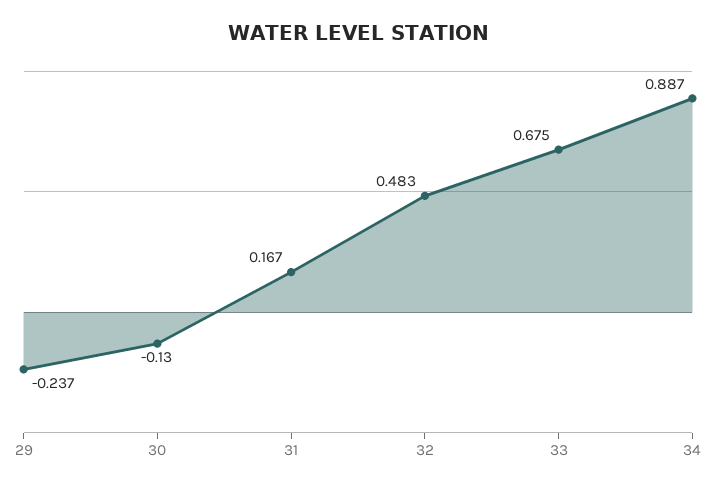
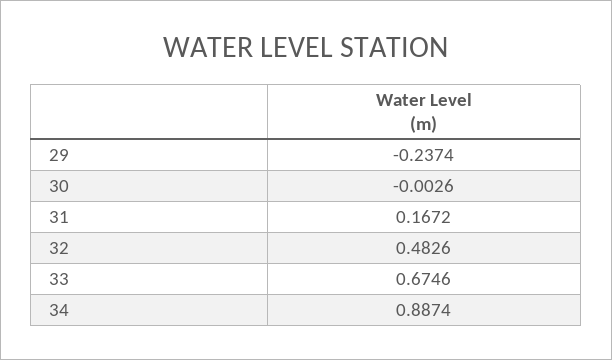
  {
    "29": -0.2374,
-   "30": -0.13,
+   "30": -0.0026,
    "31": 0.1672,
    "32": 0.4826,
    "33": 0.6746,
    "34": 0.8874
  }

